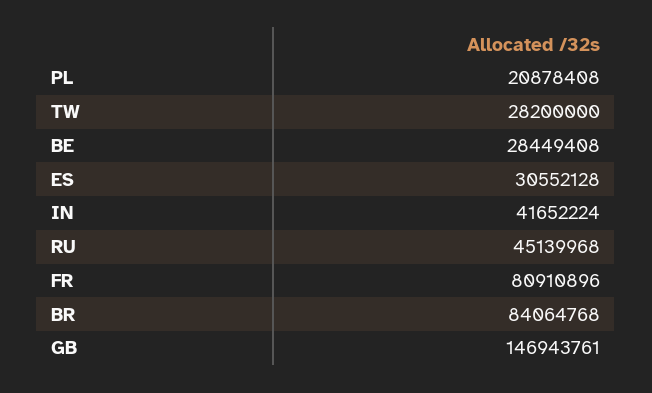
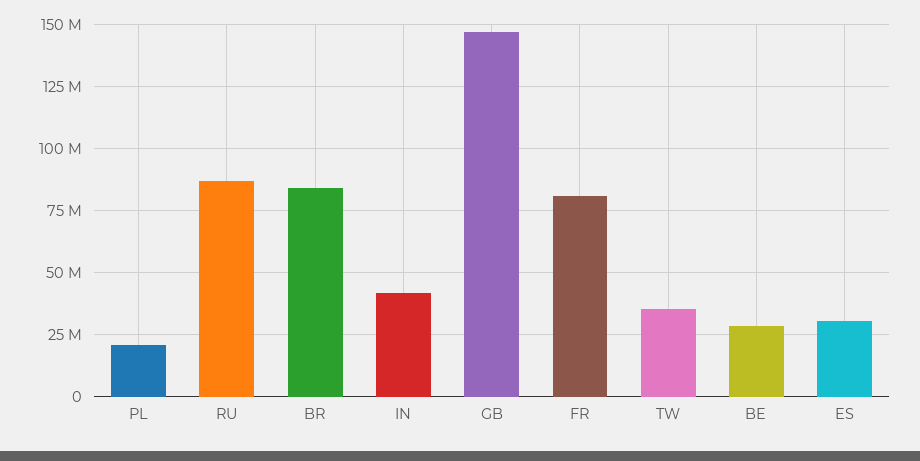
  {
    "PL": 20878408,
-   "TW": 28200000,
+   "TW": 35000000,
    "BE": 28449408,
    "ES": 30552128,
    "IN": 41652224,
-   "RU": 45139968,
+   "RU": 87500000,
    "FR": 80910896,
    "BR": 84064768,
    "GB": 146943761
  }

